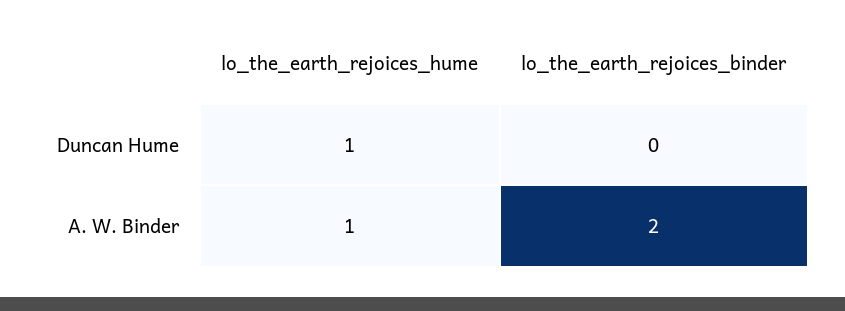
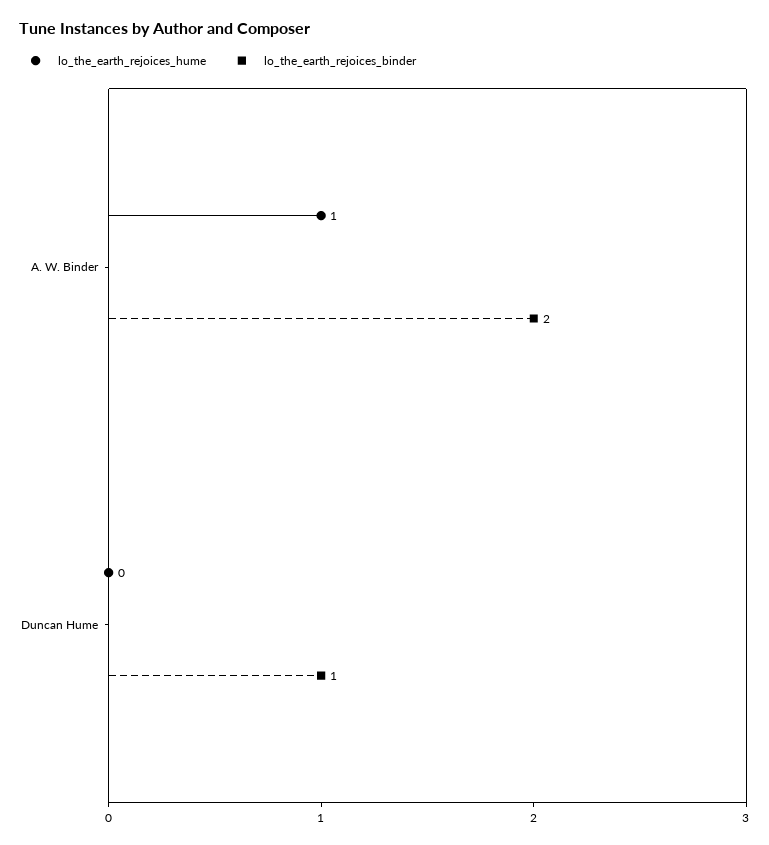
  {
    "lo_the_earth_rejoices_hume": {
-     "Duncan Hume": 1,
+     "Duncan Hume": 0,
      "A. W. Binder": 1
    },
    "lo_the_earth_rejoices_binder": {
-     "Duncan Hume": 0,
+     "Duncan Hume": 1,
      "A. W. Binder": 2
    }
  }

